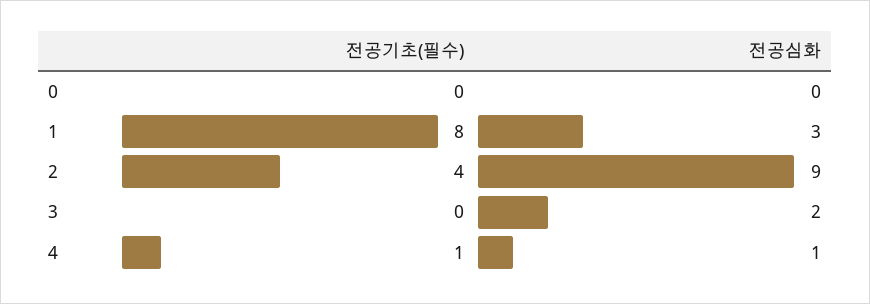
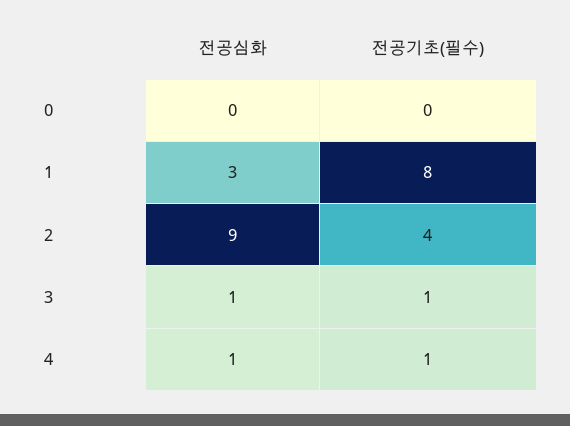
  {
    "전공기초(필수)": {
      "0": 0,
      "1": 8,
      "2": 4,
-     "3": 0,
+     "3": 1,
      "4": 1
    },
    "전공심화": {
      "0": 0,
      "1": 3,
      "2": 9,
-     "3": 2,
+     "3": 1,
      "4": 1
    }
  }

